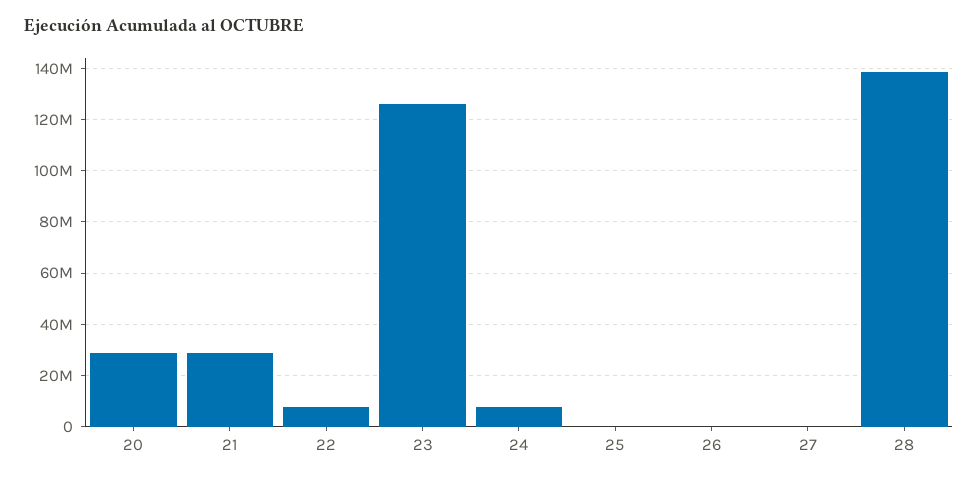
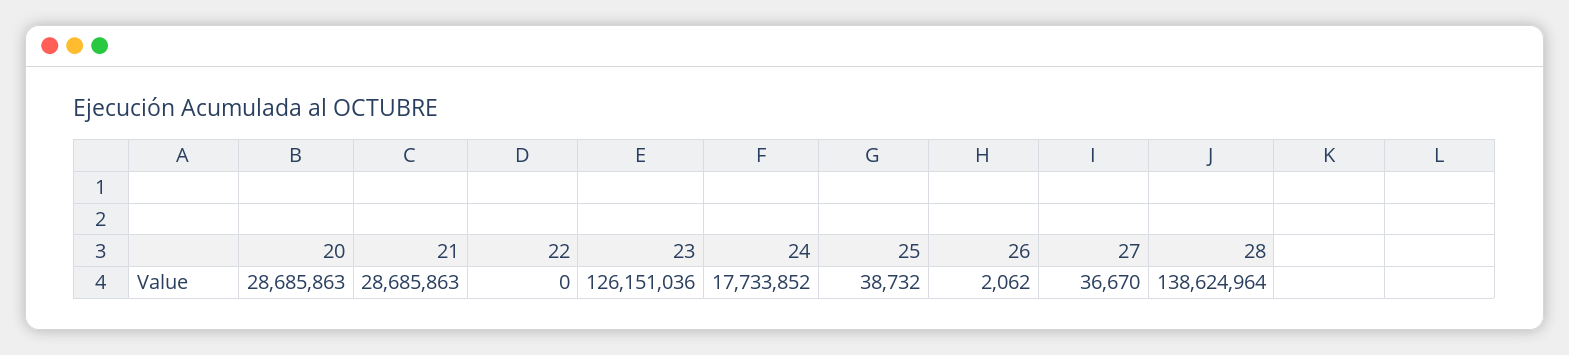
  {
    "20": 28685863,
    "21": 28685863,
-   "22": 7500000,
+   "22": 0,
    "23": 126151036,
-   "24": 7500000,
+   "24": 17733852,
    "25": 38732,
    "26": 2062,
    "27": 36670,
    "28": 138624964
  }

